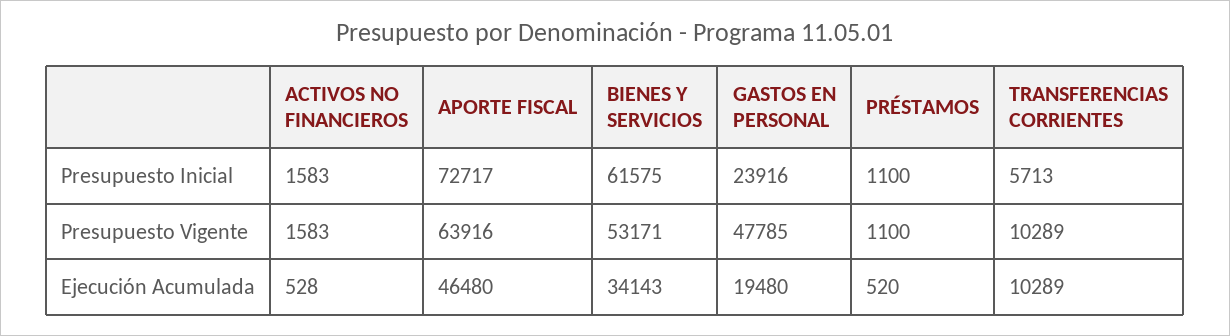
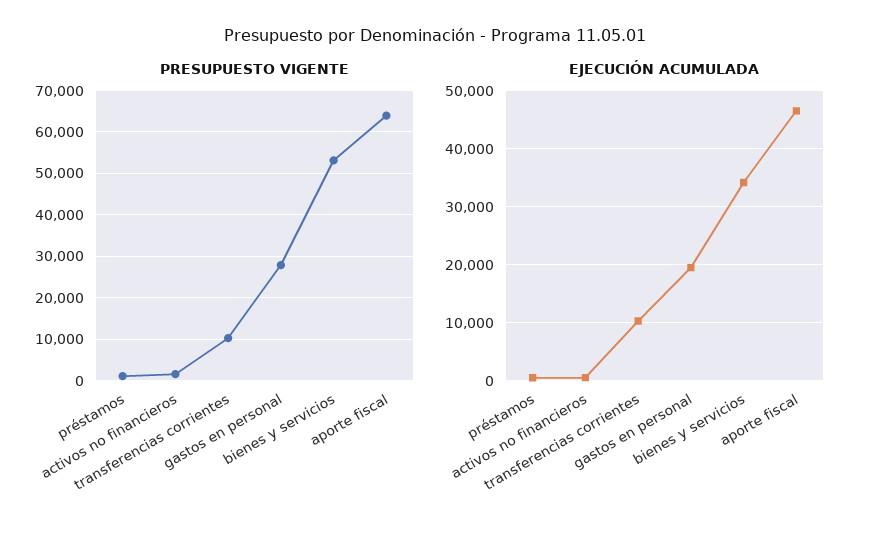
  {
-   "Presupuesto Inicial": {
-     "ACTIVOS NO FINANCIEROS": 1583,
-     "APORTE FISCAL": 72717,
-     "BIENES Y SERVICIOS": 61575,
-     "GASTOS EN PERSONAL": 23916,
-     "PRÉSTAMOS": 1100,
-     "TRANSFERENCIAS CORRIENTES": 5713
-   },
    "Presupuesto Vigente": {
      "ACTIVOS NO FINANCIEROS": 1583,
      "APORTE FISCAL": 63916,
      "BIENES Y SERVICIOS": 53171,
-     "GASTOS EN PERSONAL": 47785,
+     "GASTOS EN PERSONAL": 28000,
      "PRÉSTAMOS": 1100,
      "TRANSFERENCIAS CORRIENTES": 10289
    },
    "Ejecución Acumulada": {
      "ACTIVOS NO FINANCIEROS": 528,
      "APORTE FISCAL": 46480,
      "BIENES Y SERVICIOS": 34143,
      "GASTOS EN PERSONAL": 19480,
      "PRÉSTAMOS": 520,
      "TRANSFERENCIAS CORRIENTES": 10289
    }
  }

